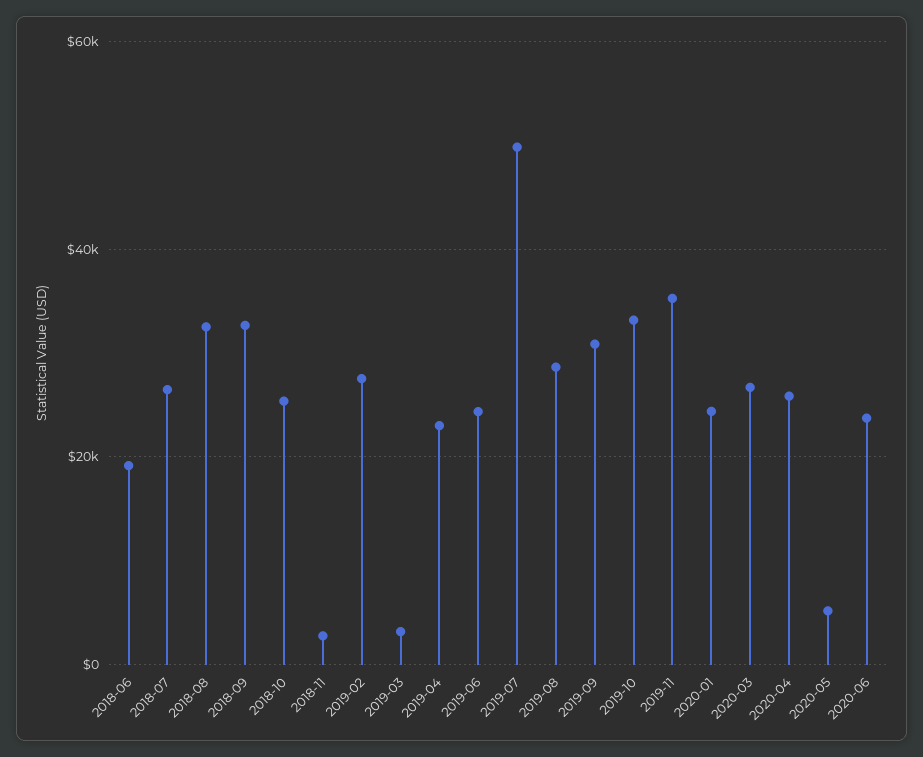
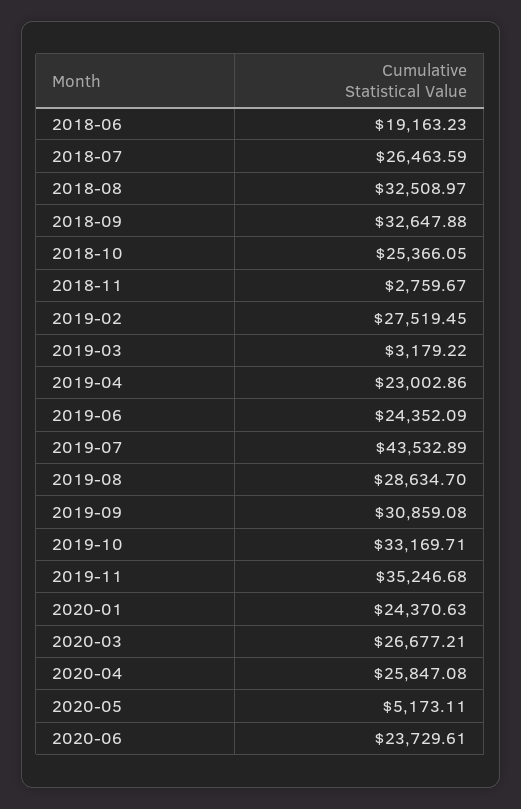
  {
    "2018-06": 19163.23,
    "2018-07": 26463.59,
    "2018-08": 32508.97,
    "2018-09": 32647.88,
    "2018-10": 25366.05,
    "2018-11": 2759.67,
    "2019-02": 27519.45,
    "2019-03": 3179.22,
    "2019-04": 23002.86,
    "2019-06": 24352.09,
-   "2019-07": 50000,
+   "2019-07": 43532.89,
    "2019-08": 28634.7,
    "2019-09": 30859.08,
    "2019-10": 33169.71,
    "2019-11": 35246.68,
    "2020-01": 24370.63,
    "2020-03": 26677.21,
    "2020-04": 25847.08,
    "2020-05": 5173.11,
    "2020-06": 23729.61
  }

